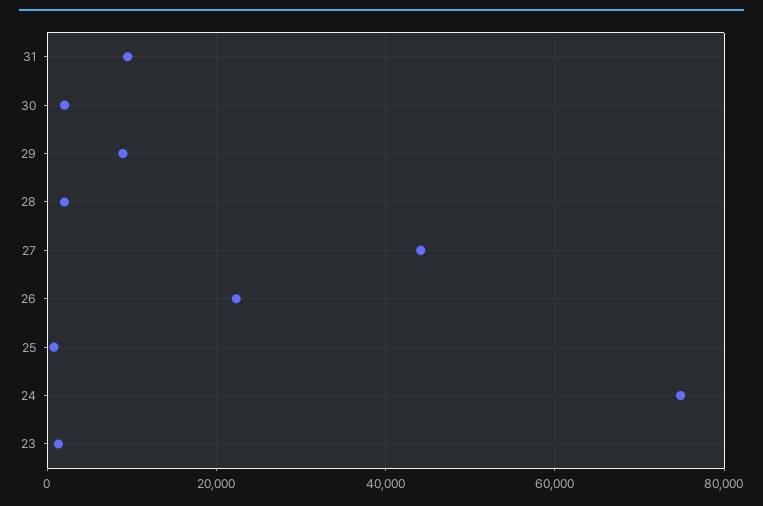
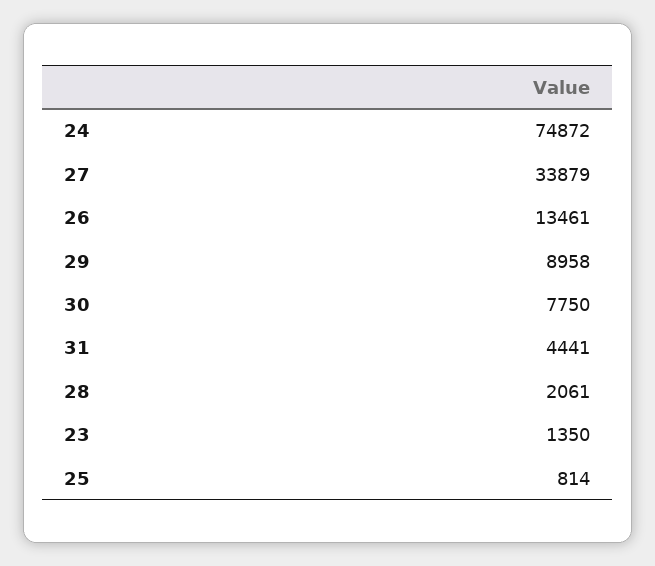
  {
-   "31": 10000,
+   "31": 4441,
-   "30": 2000,
+   "30": 7750,
    "29": 8958,
    "28": 2061,
-   "27": 44000,
+   "27": 33879,
-   "26": 22000,
+   "26": 13461,
    "25": 814,
    "24": 74872,
    "23": 1350
  }

